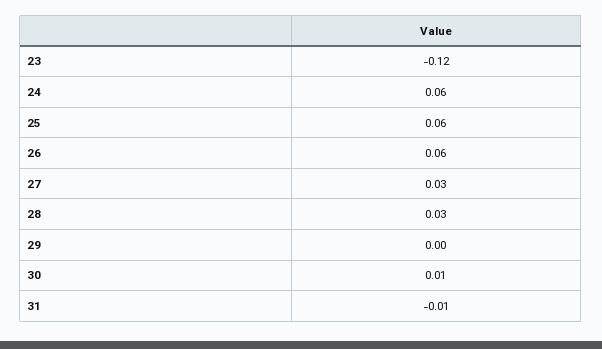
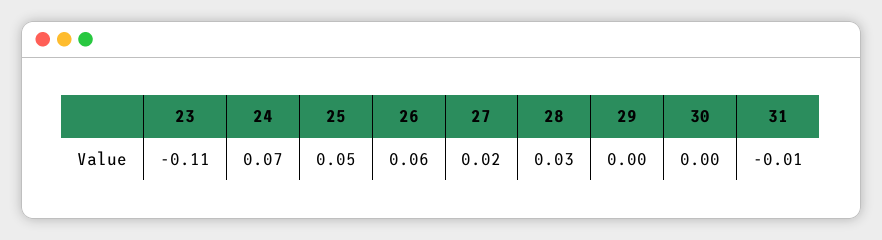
  {
-   "23": -0.12,
+   "23": -0.11,
-   "24": 0.06,
+   "24": 0.07,
-   "25": 0.06,
+   "25": 0.05,
    "26": 0.06,
-   "27": 0.03,
+   "27": 0.02,
    "28": 0.03,
    "29": 0,
-   "30": 0.01,
+   "30": 0,
    "31": -0.01
  }

